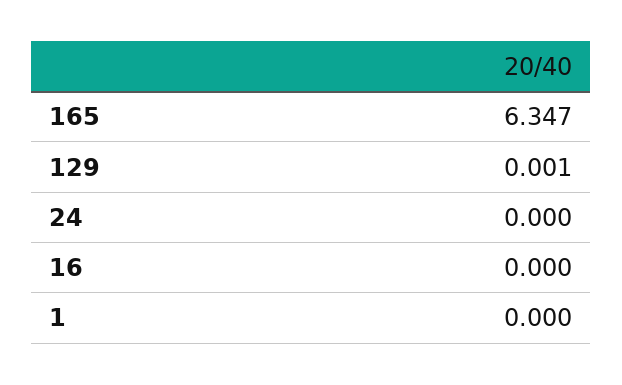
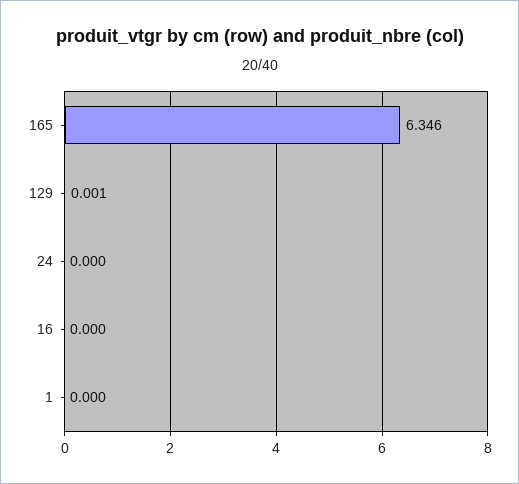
  {
-   "165": 6.347,
+   "165": 6.346,
    "129": 0.001,
    "24": 0,
    "16": 0,
    "1": 0
  }

